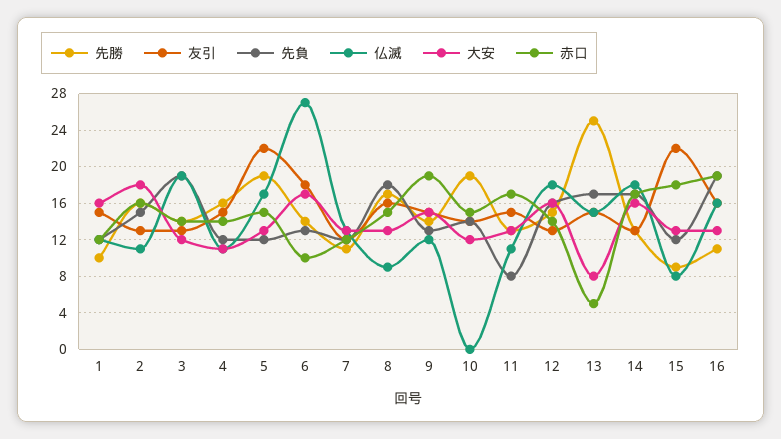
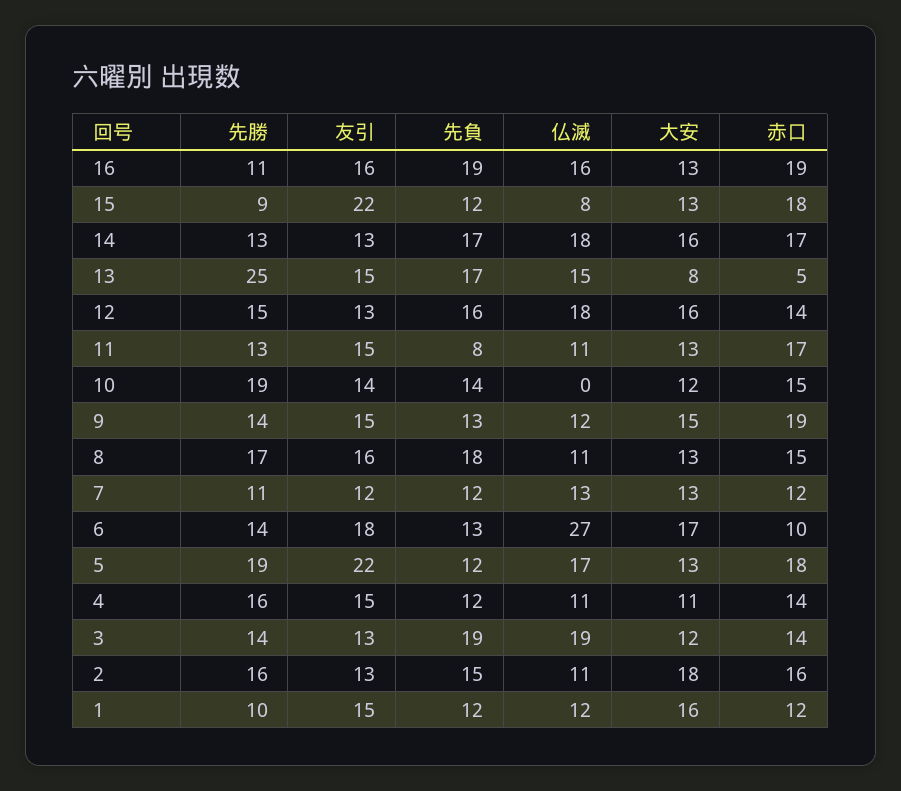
  {
    "先勝": {
      "1": 10,
      "2": 16,
      "3": 14,
      "4": 16,
      "5": 19,
      "6": 14,
      "7": 11,
      "8": 17,
      "9": 14,
      "10": 19,
      "11": 13,
      "12": 15,
      "13": 25,
      "14": 13,
      "15": 9,
      "16": 11
    },
    "友引": {
      "1": 15,
      "2": 13,
      "3": 13,
      "4": 15,
      "5": 22,
      "6": 18,
      "7": 12,
      "8": 16,
      "9": 15,
      "10": 14,
      "11": 15,
      "12": 13,
      "13": 15,
      "14": 13,
      "15": 22,
      "16": 16
    },
    "先負": {
      "1": 12,
      "2": 15,
      "3": 19,
      "4": 12,
      "5": 12,
      "6": 13,
      "7": 12,
      "8": 18,
      "9": 13,
      "10": 14,
      "11": 8,
      "12": 16,
      "13": 17,
      "14": 17,
      "15": 12,
      "16": 19
    },
    "仏滅": {
      "1": 12,
      "2": 11,
      "3": 19,
      "4": 11,
      "5": 17,
      "6": 27,
      "7": 13,
-     "8": 9,
+     "8": 11,
      "9": 12,
      "10": 0,
      "11": 11,
      "12": 18,
      "13": 15,
      "14": 18,
      "15": 8,
      "16": 16
    },
    "大安": {
      "1": 16,
      "2": 18,
      "3": 12,
      "4": 11,
      "5": 13,
      "6": 17,
      "7": 13,
      "8": 13,
      "9": 15,
      "10": 12,
      "11": 13,
      "12": 16,
      "13": 8,
      "14": 16,
      "15": 13,
      "16": 13
    },
    "赤口": {
      "1": 12,
      "2": 16,
      "3": 14,
      "4": 14,
-     "5": 15,
+     "5": 18,
      "6": 10,
      "7": 12,
      "8": 15,
      "9": 19,
      "10": 15,
      "11": 17,
      "12": 14,
      "13": 5,
      "14": 17,
      "15": 18,
      "16": 19
    }
  }

